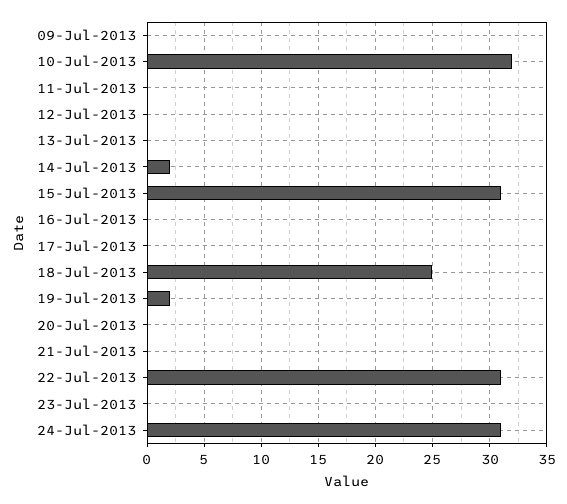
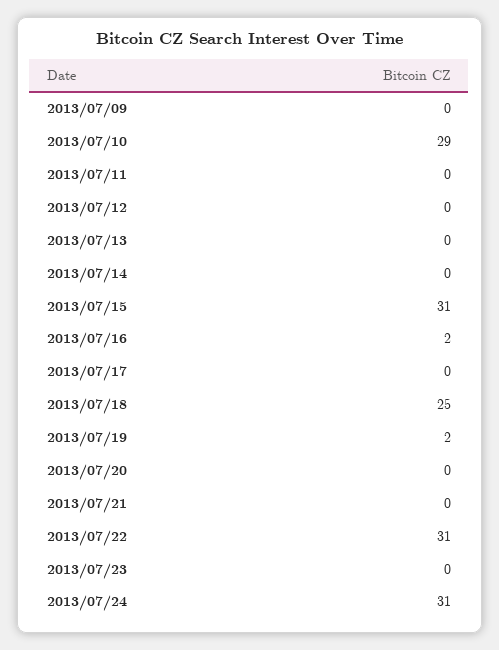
  {
    "09-Jul-2013": 0,
-   "10-Jul-2013": 32,
+   "10-Jul-2013": 29,
    "11-Jul-2013": 0,
    "12-Jul-2013": 0,
    "13-Jul-2013": 0,
-   "14-Jul-2013": 2,
+   "14-Jul-2013": 0,
    "15-Jul-2013": 31,
-   "16-Jul-2013": 0,
+   "16-Jul-2013": 2,
    "17-Jul-2013": 0,
    "18-Jul-2013": 25,
    "19-Jul-2013": 2,
    "20-Jul-2013": 0,
    "21-Jul-2013": 0,
    "22-Jul-2013": 31,
    "23-Jul-2013": 0,
    "24-Jul-2013": 31
  }

